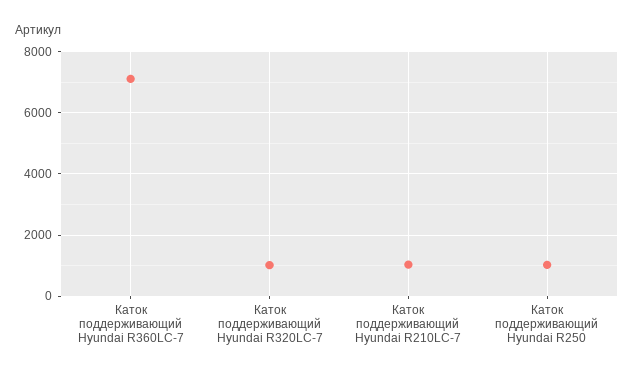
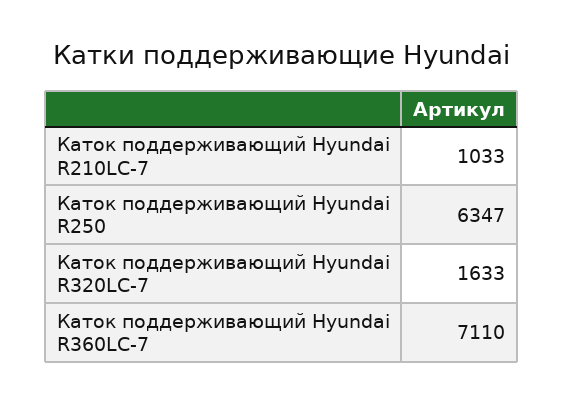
  {
    "Каток поддерживающий Hyundai R360LC-7": 7110,
-   "Каток поддерживающий Hyundai R320LC-7": 1000,
+   "Каток поддерживающий Hyundai R320LC-7": 1633,
    "Каток поддерживающий Hyundai R210LC-7": 1033,
-   "Каток поддерживающий Hyundai R250": 1000
+   "Каток поддерживающий Hyundai R250": 6347
  }

